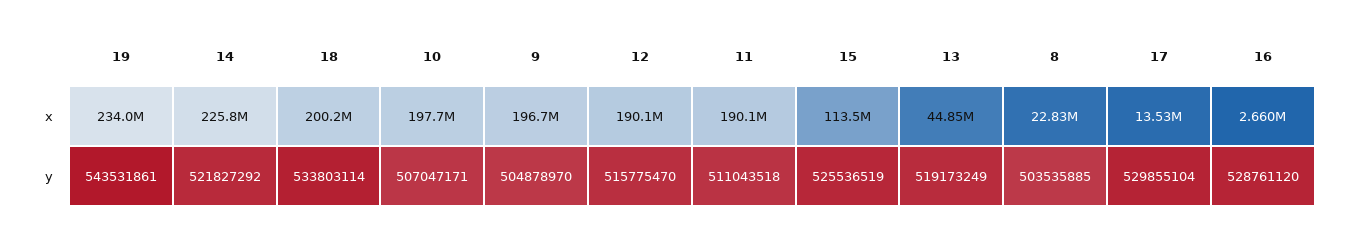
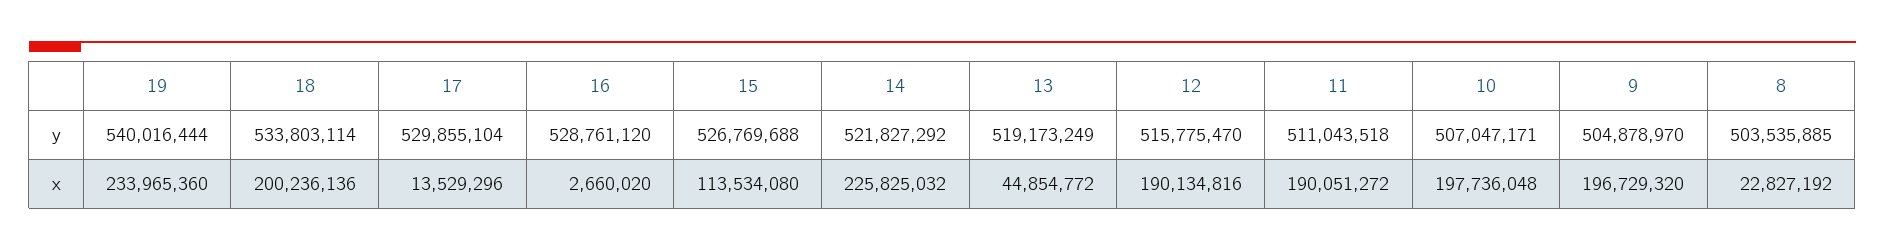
  {
    "19": {
      "x": 233965360,
-     "y": 543531861
+     "y": 540016444
    },
    "14": {
      "x": 225825032,
      "y": 521827292
    },
    "18": {
      "x": 200236136,
      "y": 533803114
    },
    "10": {
      "x": 197736048,
      "y": 507047171
    },
    "9": {
      "x": 196729320,
      "y": 504878970
    },
    "12": {
      "x": 190134816,
      "y": 515775470
    },
    "11": {
      "x": 190051272,
      "y": 511043518
    },
    "15": {
      "x": 113534080,
-     "y": 525536519
+     "y": 526769688
    },
    "13": {
      "x": 44854772,
      "y": 519173249
    },
    "8": {
      "x": 22827192,
      "y": 503535885
    },
    "17": {
      "x": 13529296,
      "y": 529855104
    },
    "16": {
      "x": 2660020,
      "y": 528761120
    }
  }

